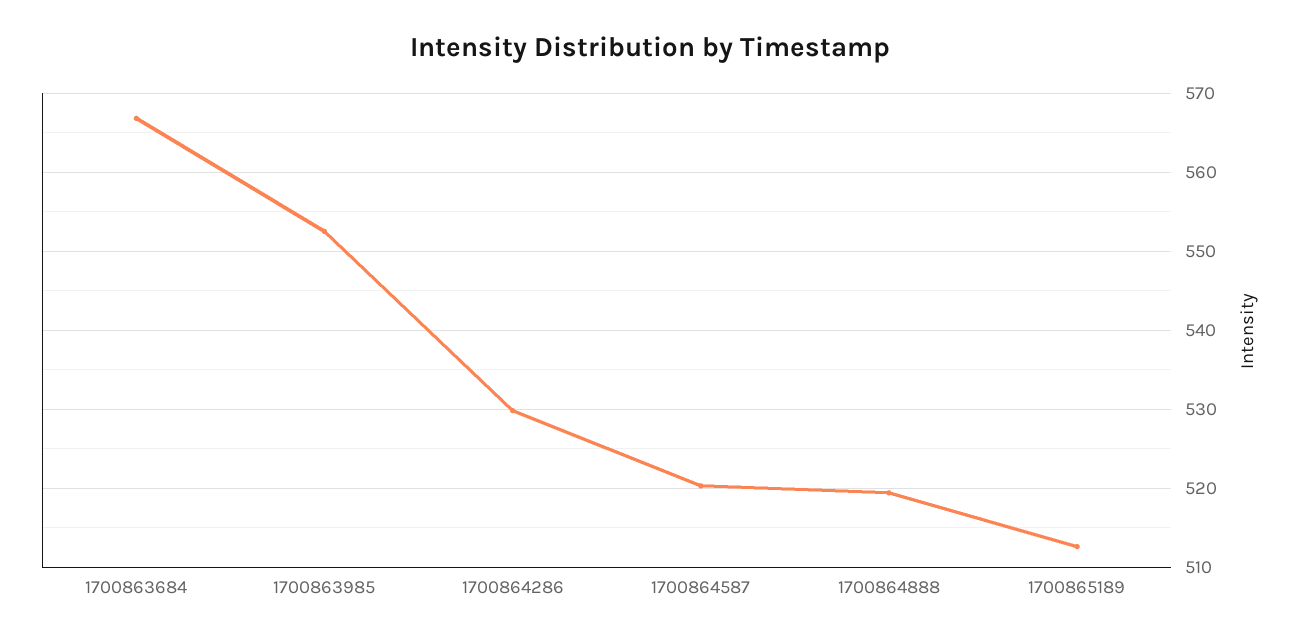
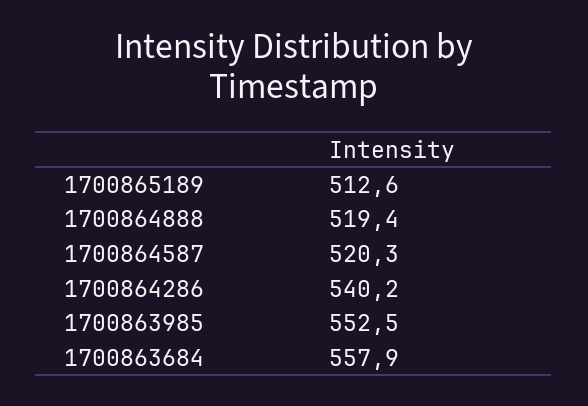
  {
-   "1700863684": 567,
+   "1700863684": 557.9,
    "1700863985": 552.5,
-   "1700864286": 530,
+   "1700864286": 540.2,
    "1700864587": 520.3,
    "1700864888": 519.4,
    "1700865189": 512.6
  }

